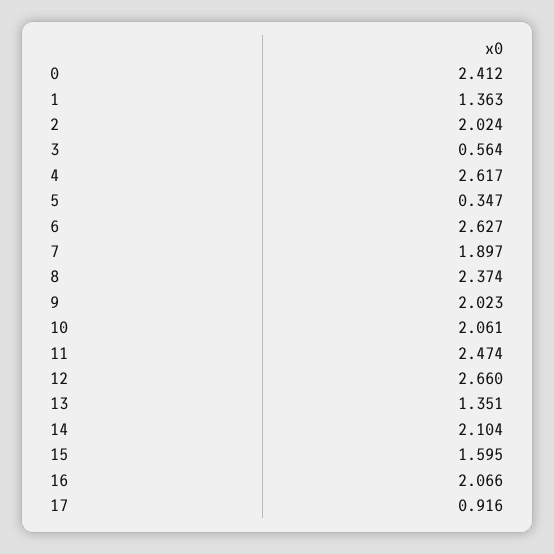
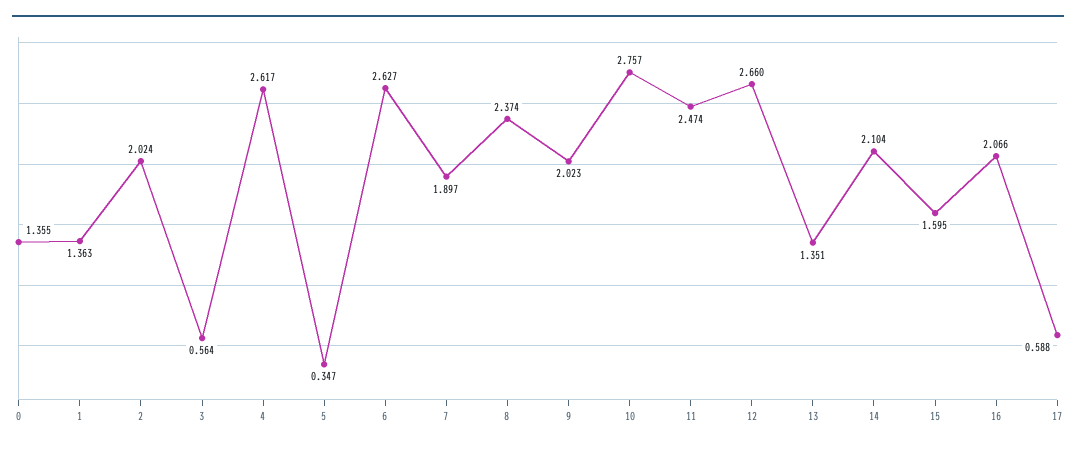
  {
-   "0": 2.412,
+   "0": 1.355,
    "1": 1.363,
    "2": 2.024,
    "3": 0.564,
    "4": 2.617,
    "5": 0.347,
    "6": 2.627,
    "7": 1.897,
    "8": 2.374,
    "9": 2.023,
-   "10": 2.061,
+   "10": 2.757,
    "11": 2.474,
    "12": 2.66,
    "13": 1.351,
    "14": 2.104,
    "15": 1.595,
    "16": 2.066,
-   "17": 0.916
+   "17": 0.588
  }

